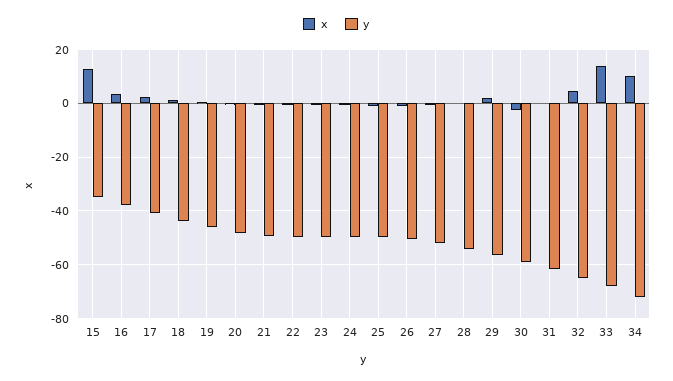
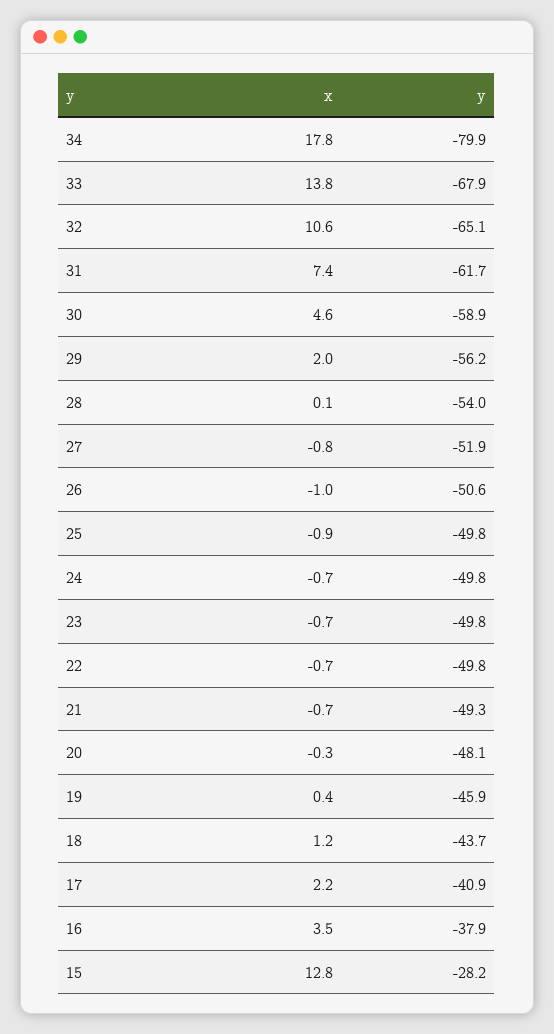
  {
    "x": {
      "15": 12.8,
      "16": 3.5,
      "17": 2.2,
      "18": 1.2,
      "19": 0.4,
      "20": -0.3,
      "21": -0.7,
      "22": -0.7,
      "23": -0.7,
      "24": -0.7,
      "25": -0.9,
      "26": -1,
      "27": -0.8,
      "28": 0.1,
      "29": 2,
-     "30": -2.5,
+     "30": 4.6,
-     "31": 0,
+     "31": 7.4,
-     "32": 5,
+     "32": 10.6,
      "33": 13.8,
-     "34": 10
+     "34": 17.8
    },
    "y": {
-     "15": -35,
+     "15": -28.2,
      "16": -37.9,
      "17": -40.9,
      "18": -43.7,
      "19": -45.9,
      "20": -48.1,
      "21": -49.3,
      "22": -49.8,
      "23": -49.8,
      "24": -49.8,
      "25": -49.8,
      "26": -50.6,
      "27": -51.9,
      "28": -54,
      "29": -56.2,
      "30": -58.9,
      "31": -61.7,
      "32": -65.1,
      "33": -67.9,
-     "34": -72.5
+     "34": -79.9
    }
  }

